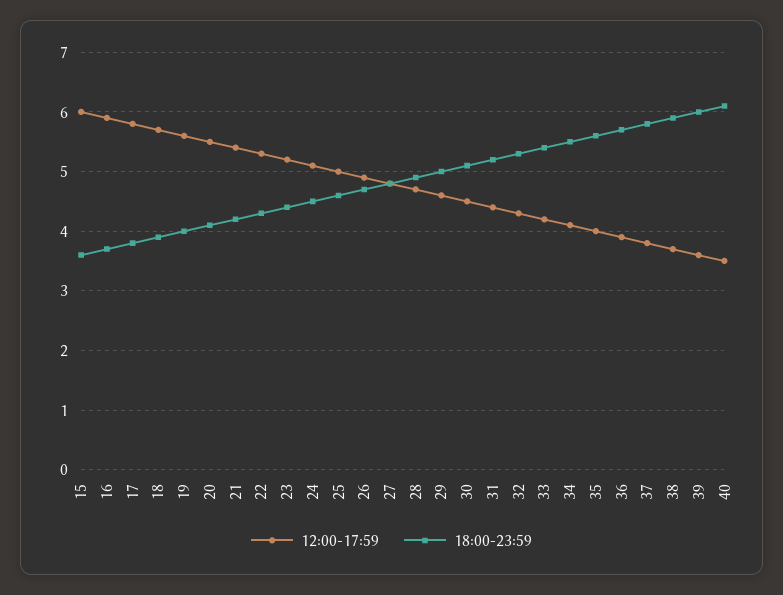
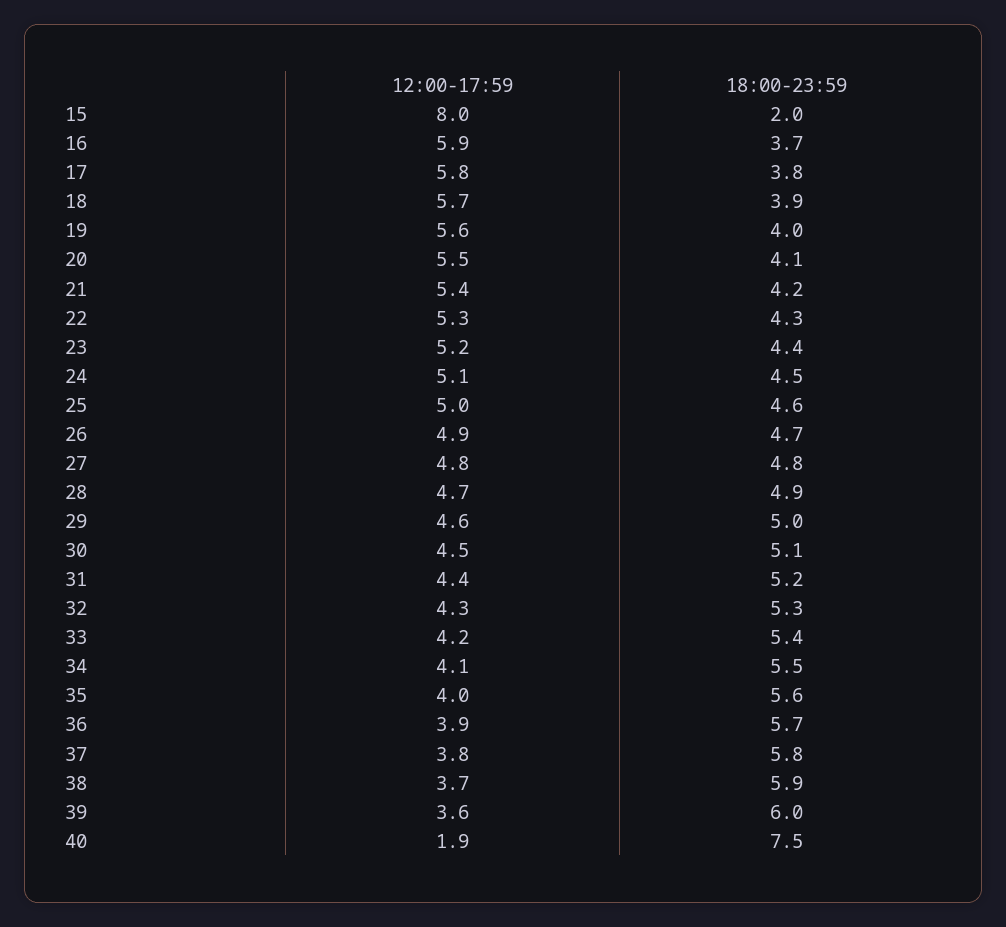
  {
    "12:00-17:59": {
-     "15": 6,
+     "15": 8,
      "16": 5.9,
      "17": 5.8,
      "18": 5.7,
      "19": 5.6,
      "20": 5.5,
      "21": 5.4,
      "22": 5.3,
      "23": 5.2,
      "24": 5.1,
      "25": 5,
      "26": 4.9,
      "27": 4.8,
      "28": 4.7,
      "29": 4.6,
      "30": 4.5,
      "31": 4.4,
      "32": 4.3,
      "33": 4.2,
      "34": 4.1,
      "35": 4,
      "36": 3.9,
      "37": 3.8,
      "38": 3.7,
      "39": 3.6,
-     "40": 3.5
+     "40": 1.9
    },
    "18:00-23:59": {
-     "15": 3.5,
+     "15": 2,
      "16": 3.7,
      "17": 3.8,
      "18": 3.9,
      "19": 4,
      "20": 4.1,
      "21": 4.2,
      "22": 4.3,
      "23": 4.4,
      "24": 4.5,
      "25": 4.6,
      "26": 4.7,
      "27": 4.8,
      "28": 4.9,
      "29": 5,
      "30": 5.1,
      "31": 5.2,
      "32": 5.3,
      "33": 5.4,
      "34": 5.5,
      "35": 5.6,
      "36": 5.7,
      "37": 5.8,
      "38": 5.9,
      "39": 6,
-     "40": 6
+     "40": 7.5
    }
  }

